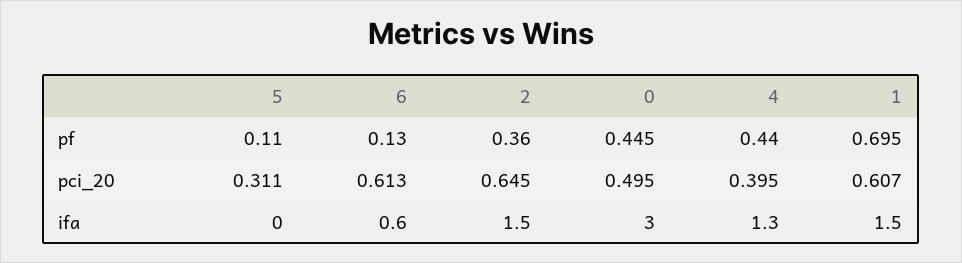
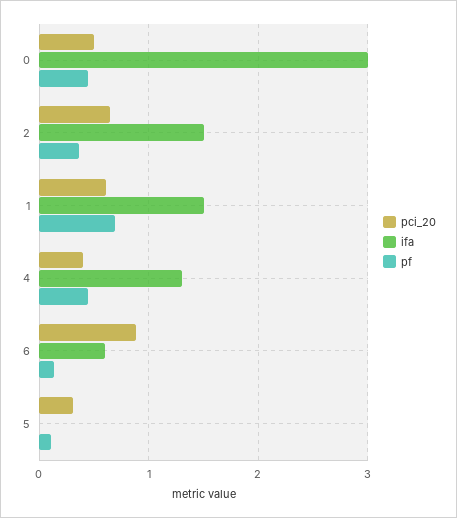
  {
    "pf": {
      "5": 0.11,
      "6": 0.13,
      "2": 0.36,
      "0": 0.445,
      "4": 0.44,
      "1": 0.695
    },
    "pci_20": {
      "5": 0.311,
-     "6": 0.613,
+     "6": 0.9,
      "2": 0.645,
      "0": 0.495,
      "4": 0.395,
      "1": 0.607
    },
    "ifa": {
      "5": 0,
      "6": 0.6,
      "2": 1.5,
      "0": 3,
      "4": 1.3,
      "1": 1.5
    }
  }

